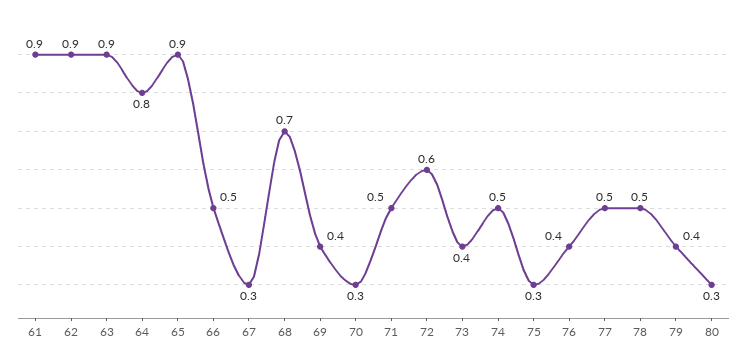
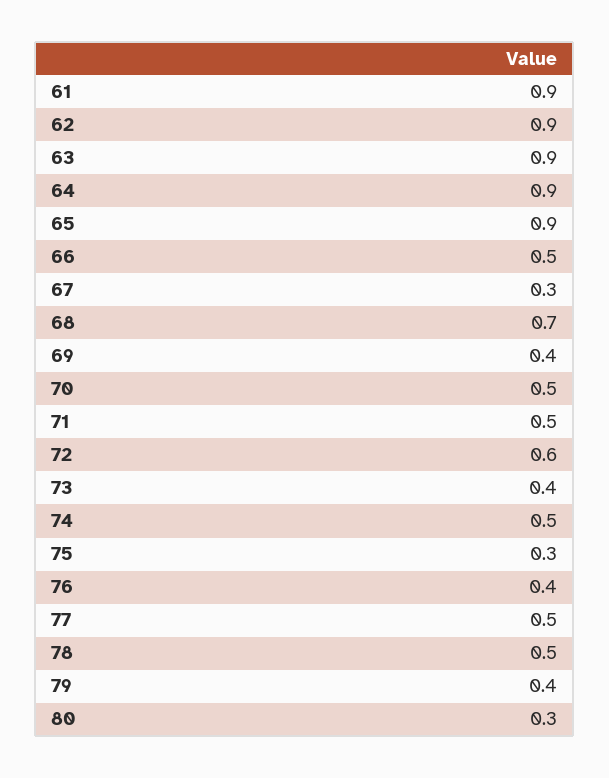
  {
    "61": 0.9,
    "62": 0.9,
    "63": 0.9,
-   "64": 0.8,
+   "64": 0.9,
    "65": 0.9,
    "66": 0.5,
    "67": 0.3,
    "68": 0.7,
    "69": 0.4,
-   "70": 0.3,
+   "70": 0.5,
    "71": 0.5,
    "72": 0.6,
    "73": 0.4,
    "74": 0.5,
    "75": 0.3,
    "76": 0.4,
    "77": 0.5,
    "78": 0.5,
    "79": 0.4,
    "80": 0.3
  }

